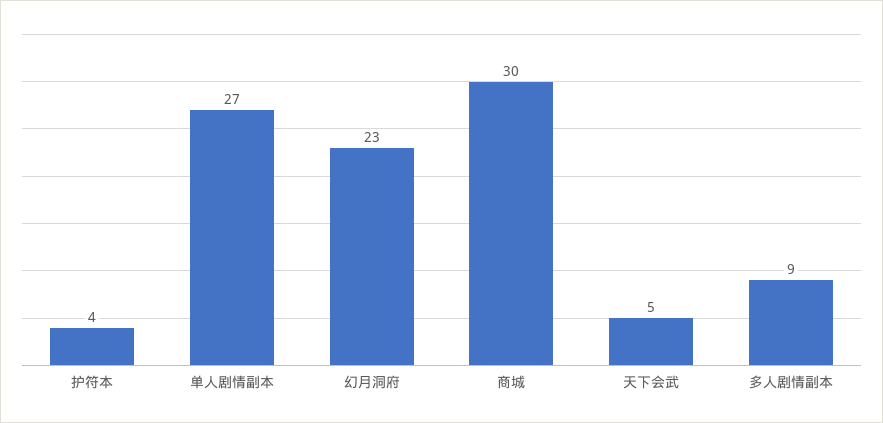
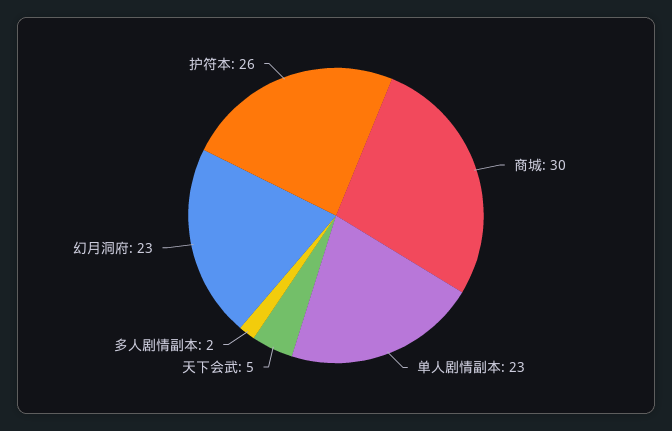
  {
-   "护符本": 4,
+   "护符本": 26,
-   "单人剧情副本": 27,
+   "单人剧情副本": 23,
    "幻月洞府": 23,
    "商城": 30,
    "天下会武": 5,
-   "多人剧情副本": 9
+   "多人剧情副本": 2
  }

